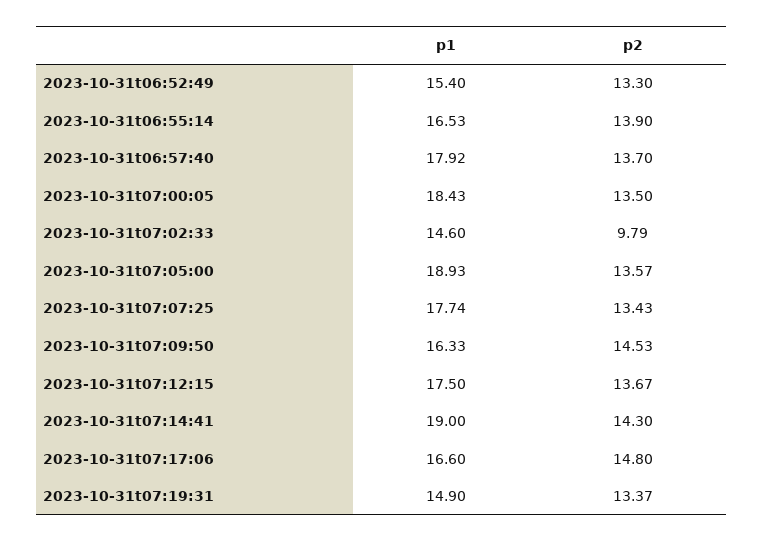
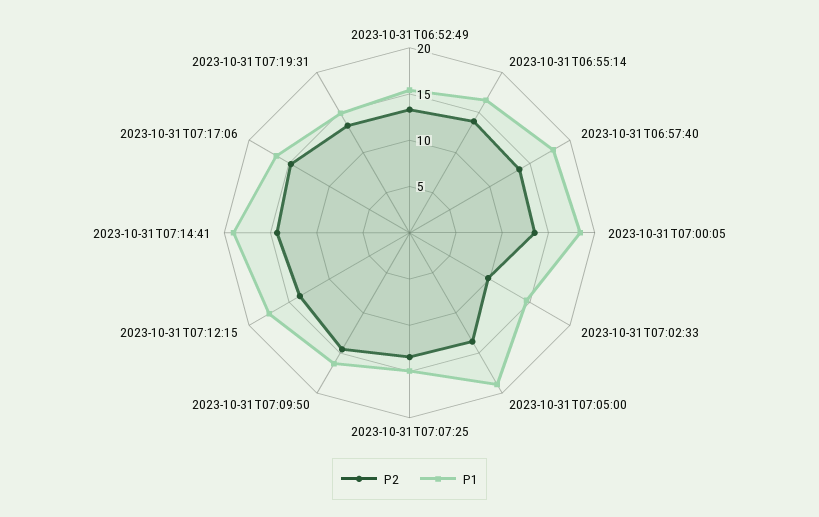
  {
    "p1": {
      "2023-10-31t06:52:49": 15.4,
      "2023-10-31t06:55:14": 16.53,
      "2023-10-31t06:57:40": 17.92,
      "2023-10-31t07:00:05": 18.43,
      "2023-10-31t07:02:33": 14.6,
      "2023-10-31t07:05:00": 18.93,
-     "2023-10-31t07:07:25": 17.74,
+     "2023-10-31t07:07:25": 15,
      "2023-10-31t07:09:50": 16.33,
      "2023-10-31t07:12:15": 17.5,
      "2023-10-31t07:14:41": 19,
      "2023-10-31t07:17:06": 16.6,
      "2023-10-31t07:19:31": 14.9
    },
    "p2": {
      "2023-10-31t06:52:49": 13.3,
      "2023-10-31t06:55:14": 13.9,
      "2023-10-31t06:57:40": 13.7,
      "2023-10-31t07:00:05": 13.5,
      "2023-10-31t07:02:33": 9.79,
      "2023-10-31t07:05:00": 13.57,
      "2023-10-31t07:07:25": 13.43,
      "2023-10-31t07:09:50": 14.53,
      "2023-10-31t07:12:15": 13.67,
      "2023-10-31t07:14:41": 14.3,
      "2023-10-31t07:17:06": 14.8,
      "2023-10-31t07:19:31": 13.37
    }
  }

